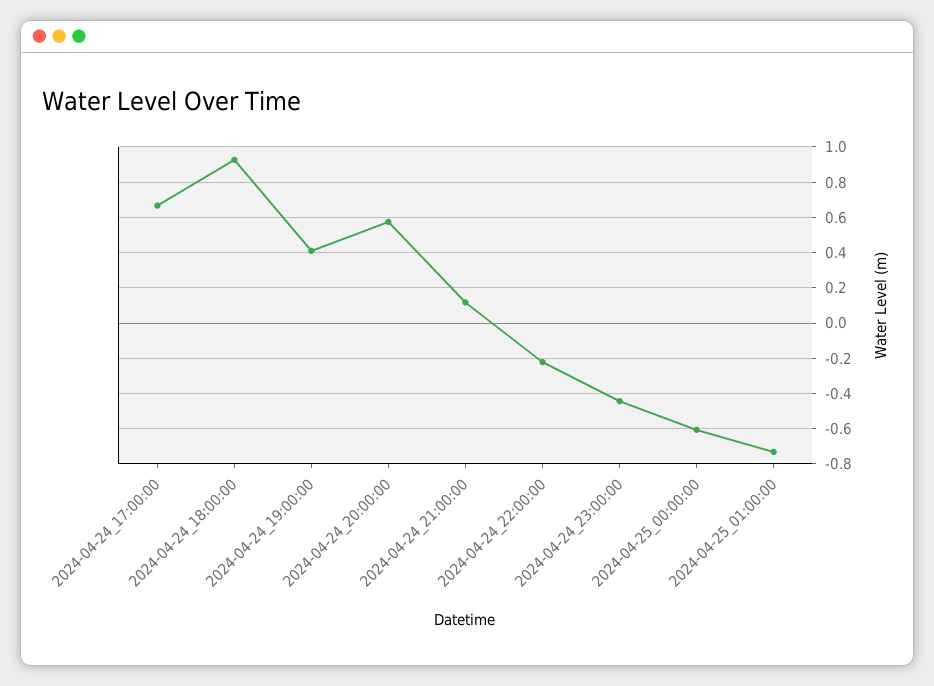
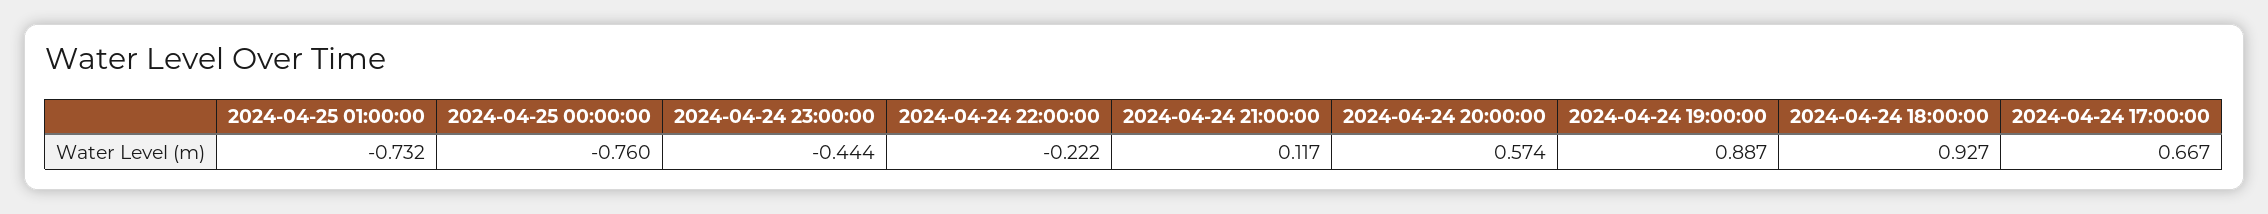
  {
    "2024-04-24_17:00:00": 0.667,
    "2024-04-24_18:00:00": 0.927,
-   "2024-04-24_19:00:00": 0.4,
+   "2024-04-24_19:00:00": 0.887,
    "2024-04-24_20:00:00": 0.574,
    "2024-04-24_21:00:00": 0.117,
    "2024-04-24_22:00:00": -0.222,
    "2024-04-24_23:00:00": -0.444,
-   "2024-04-25_00:00:00": -0.6,
+   "2024-04-25_00:00:00": -0.76,
    "2024-04-25_01:00:00": -0.732
  }

